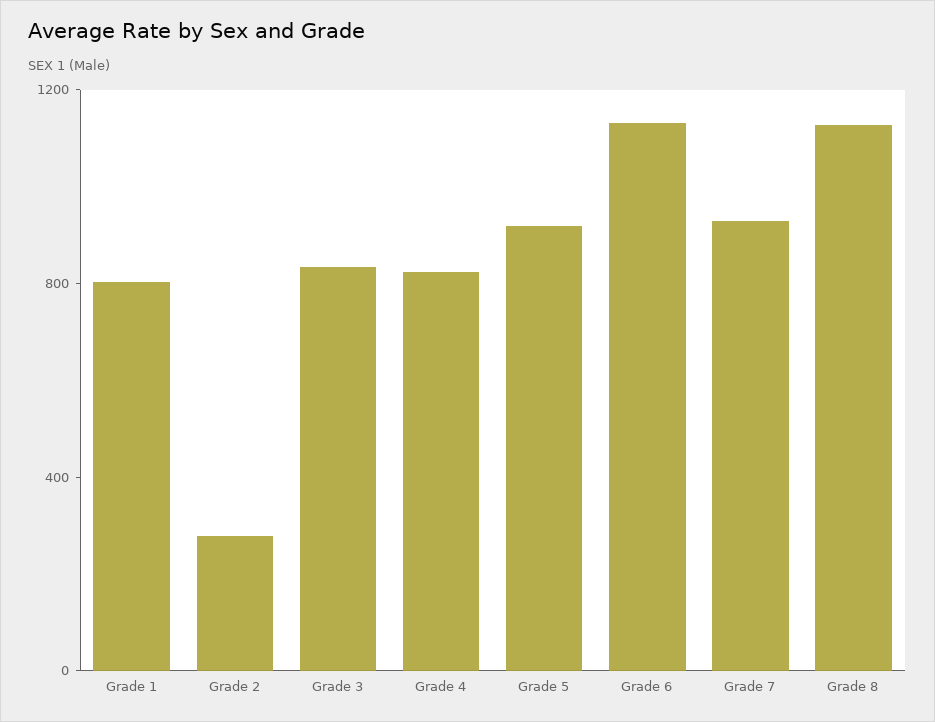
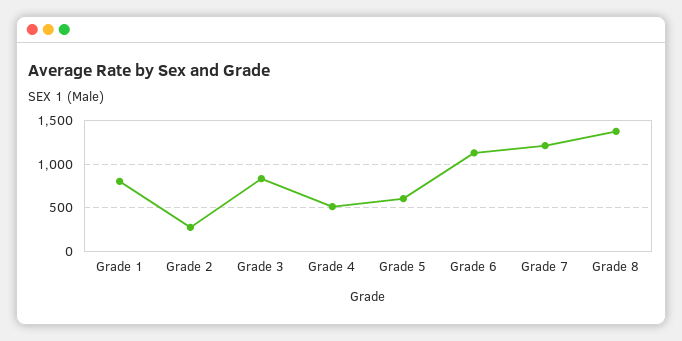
  {
    "Grade 1": 800,
    "Grade 2": 300,
    "Grade 3": 800,
-   "Grade 4": 800,
+   "Grade 4": 500,
-   "Grade 5": 900,
+   "Grade 5": 600,
    "Grade 6": 1100,
-   "Grade 7": 900,
+   "Grade 7": 1200,
-   "Grade 8": 1100
+   "Grade 8": 1400
  }

